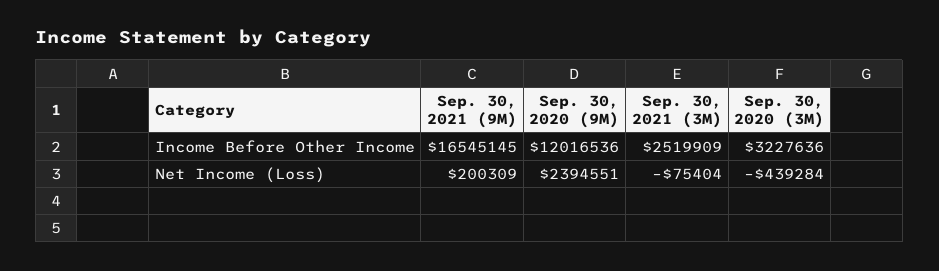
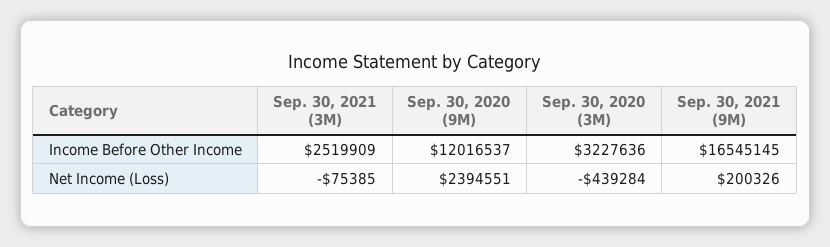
  {
    "Sep. 30, 2021 (9M)": {
      "Income Before Other Income": 16545145,
-     "Net Income (Loss)": 200309
+     "Net Income (Loss)": 200326
    },
    "Sep. 30, 2020 (9M)": {
-     "Income Before Other Income": 12016536,
+     "Income Before Other Income": 12016537,
      "Net Income (Loss)": 2394551
    },
    "Sep. 30, 2021 (3M)": {
      "Income Before Other Income": 2519909,
-     "Net Income (Loss)": -75404
+     "Net Income (Loss)": -75385
    },
    "Sep. 30, 2020 (3M)": {
      "Income Before Other Income": 3227636,
      "Net Income (Loss)": -439284
    }
  }

